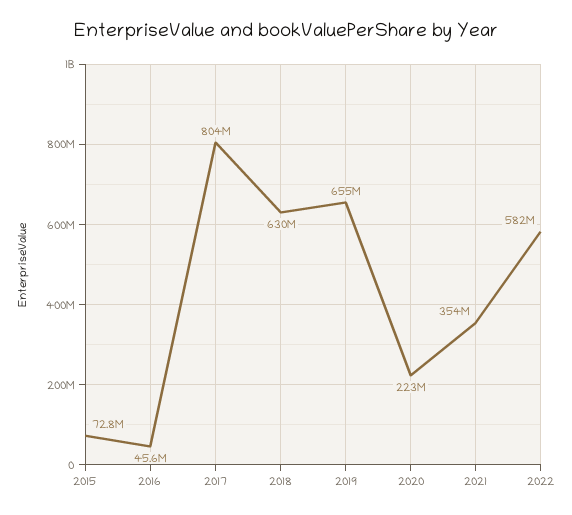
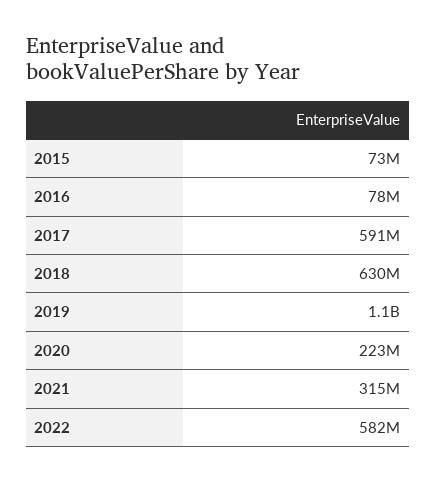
  {
    "2015": 72800000,
-   "2016": 45600000,
+   "2016": 78000000,
-   "2017": 804000000,
+   "2017": 591000000,
    "2018": 630000000,
-   "2019": 655000000,
+   "2019": 1100000000,
    "2020": 223000000,
-   "2021": 354000000,
+   "2021": 315000000,
    "2022": 582000000
  }

